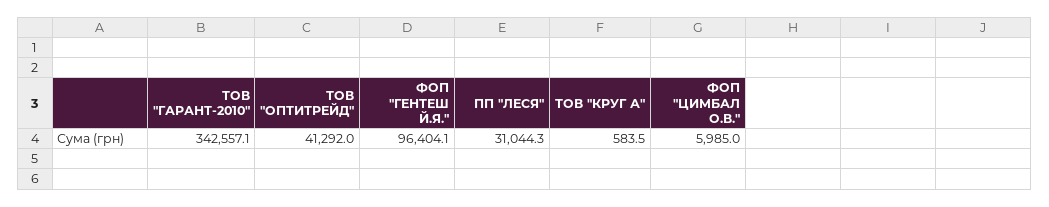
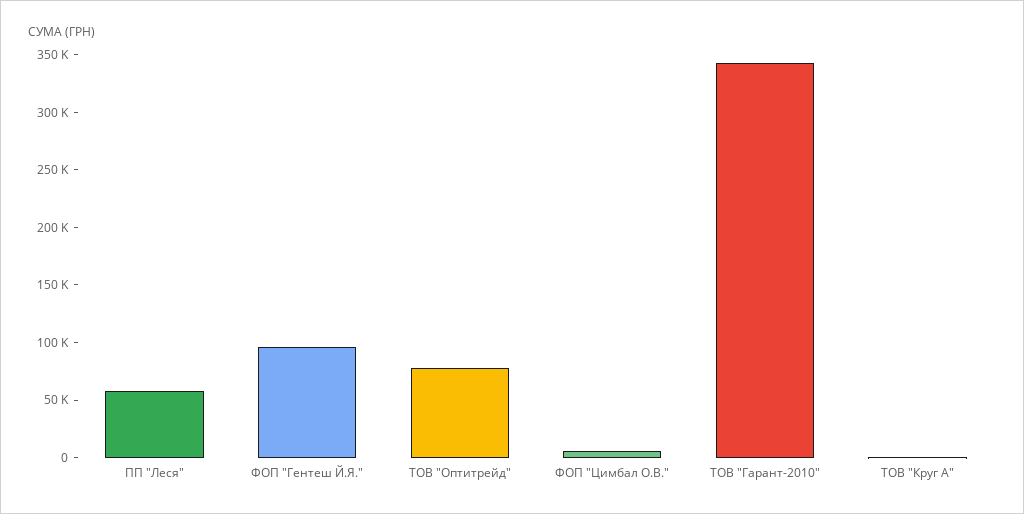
  {
    "ТОВ \"ГАРАНТ-2010\"": 342557.1,
-   "ТОВ \"ОПТИТРЕЙД\"": 41292,
+   "ТОВ \"ОПТИТРЕЙД\"": 80000,
    "ФОП \"ГЕНТЕШ Й.Я.\"": 96404.1,
-   "ПП \"ЛЕСЯ\"": 31044.3,
+   "ПП \"ЛЕСЯ\"": 60000,
    "ТОВ \"КРУГ А\"": 583.5,
    "ФОП \"ЦИМБАЛ О.В.\"": 5985
  }

